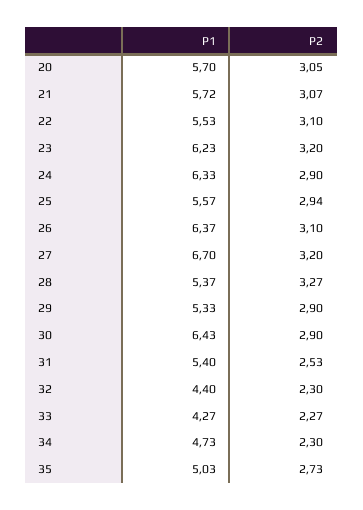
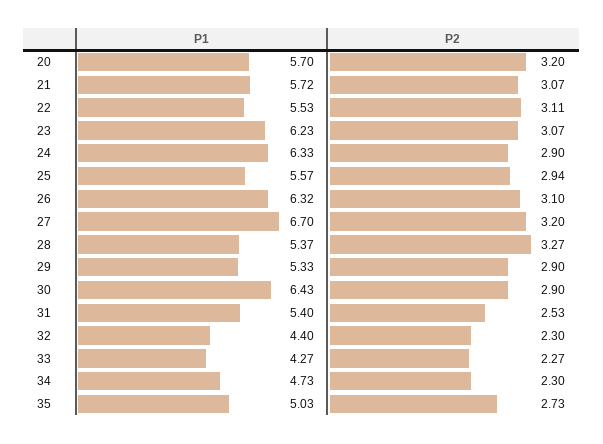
  {
    "P1": {
      "20": 5.7,
      "21": 5.72,
      "22": 5.53,
      "23": 6.23,
      "24": 6.33,
      "25": 5.57,
-     "26": 6.37,
+     "26": 6.32,
      "27": 6.7,
      "28": 5.37,
      "29": 5.33,
      "30": 6.43,
      "31": 5.4,
      "32": 4.4,
      "33": 4.27,
      "34": 4.73,
      "35": 5.03
    },
    "P2": {
-     "20": 3.05,
+     "20": 3.2,
      "21": 3.07,
-     "22": 3.1,
+     "22": 3.11,
-     "23": 3.2,
+     "23": 3.07,
      "24": 2.9,
      "25": 2.94,
      "26": 3.1,
      "27": 3.2,
      "28": 3.27,
      "29": 2.9,
      "30": 2.9,
      "31": 2.53,
      "32": 2.3,
      "33": 2.27,
      "34": 2.3,
      "35": 2.73
    }
  }

